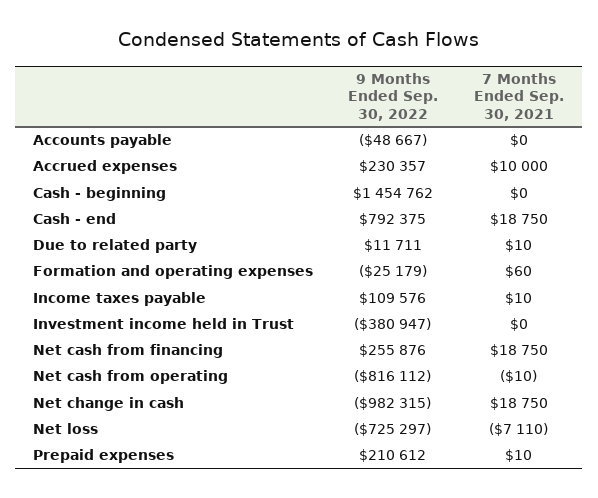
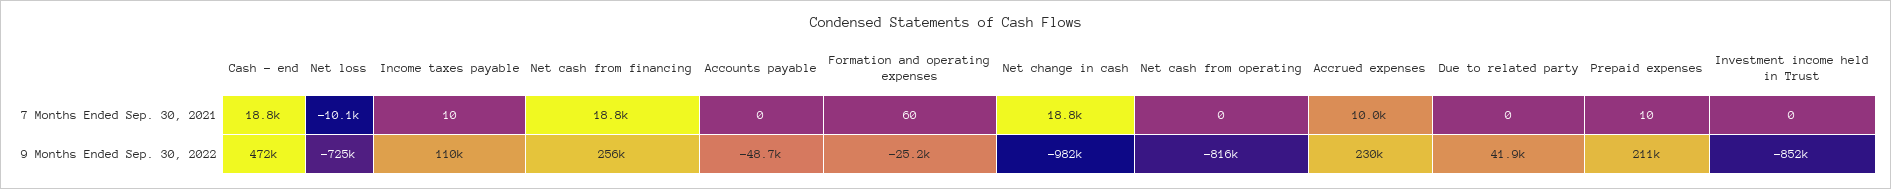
  {
    "9 Months Ended Sep. 30, 2022": {
      "Accounts payable": -48667,
      "Accrued expenses": 230357,
-     "Cash - beginning": 1454762,
-     "Cash - end": 792375,
+     "Cash - end": 472000,
-     "Due to related party": 11711,
+     "Due to related party": 41900,
      "Formation and operating expenses": -25179,
      "Income taxes payable": 109576,
-     "Investment income held in Trust": -380947,
+     "Investment income held in Trust": -852000,
      "Net cash from financing": 255876,
      "Net cash from operating": -816112,
      "Net change in cash": -982315,
      "Net loss": -725297,
      "Prepaid expenses": 210612
    },
    "7 Months Ended Sep. 30, 2021": {
      "Accounts payable": 0,
      "Accrued expenses": 10000,
-     "Cash - beginning": 0,
      "Cash - end": 18750,
-     "Due to related party": 10,
+     "Due to related party": 0,
      "Formation and operating expenses": 60,
      "Income taxes payable": 10,
      "Investment income held in Trust": 0,
      "Net cash from financing": 18750,
-     "Net cash from operating": -10,
+     "Net cash from operating": 0,
      "Net change in cash": 18750,
-     "Net loss": -7110,
+     "Net loss": -10100,
      "Prepaid expenses": 10
    }
  }

